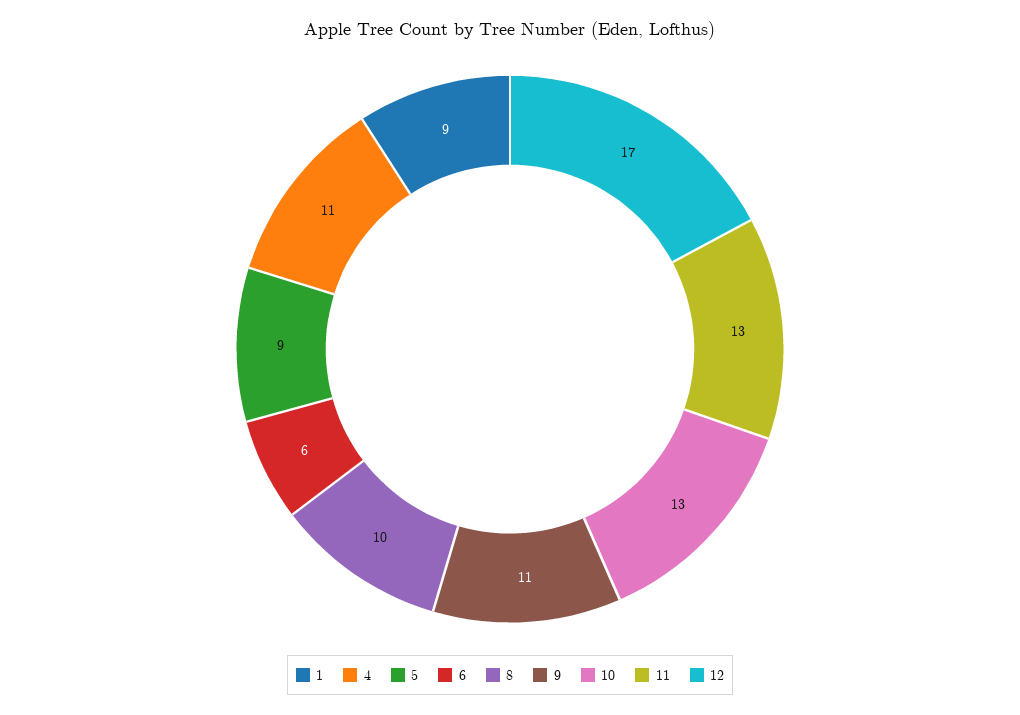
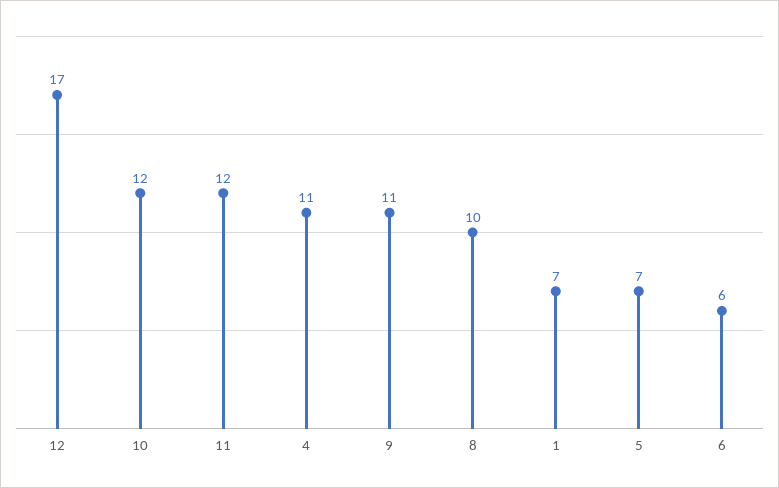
  {
-   "1": 9,
+   "1": 7,
    "4": 11,
-   "5": 9,
+   "5": 7,
    "6": 6,
    "8": 10,
    "9": 11,
-   "10": 13,
+   "10": 12,
-   "11": 13,
+   "11": 12,
    "12": 17
  }

